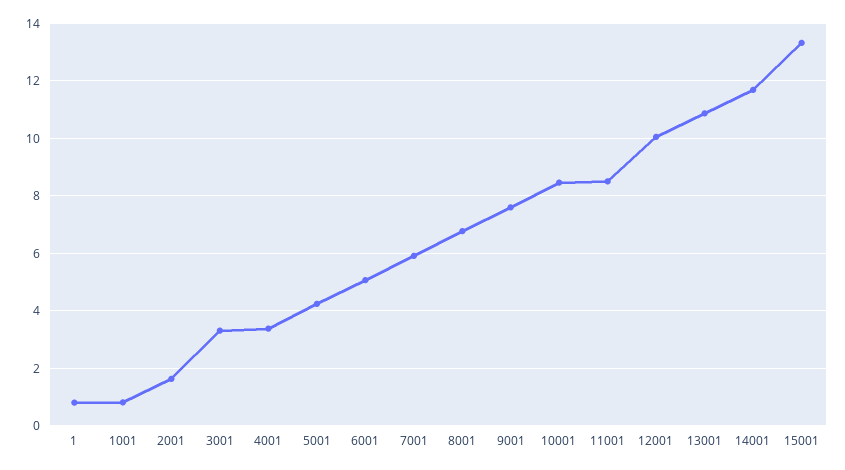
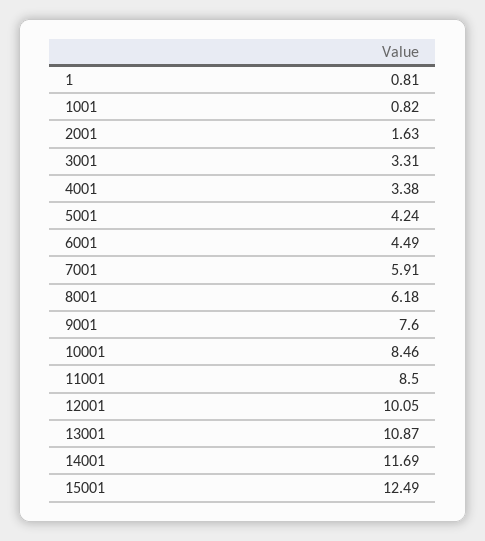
  {
    "1": 0.81,
    "1001": 0.82,
    "2001": 1.63,
    "3001": 3.31,
    "4001": 3.38,
    "5001": 4.24,
-   "6001": 5,
+   "6001": 4.49,
    "7001": 5.91,
-   "8001": 6.75,
+   "8001": 6.18,
    "9001": 7.6,
    "10001": 8.46,
    "11001": 8.5,
    "12001": 10.05,
    "13001": 10.87,
    "14001": 11.69,
-   "15001": 13.25
+   "15001": 12.49
  }

